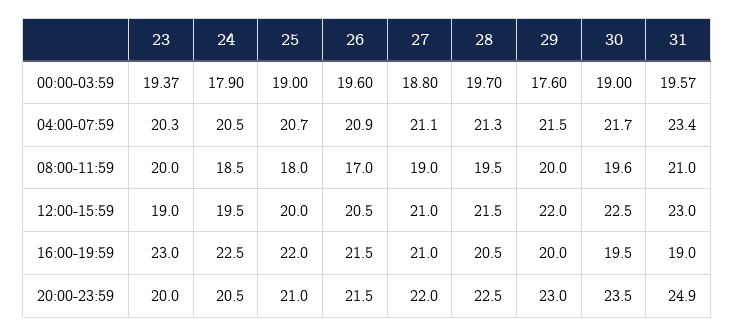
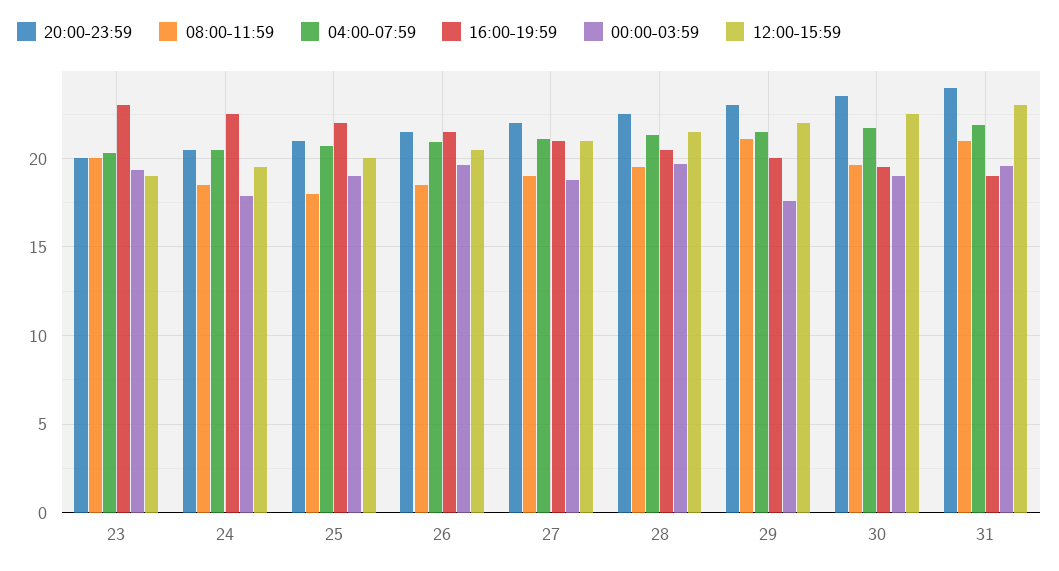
  {
    "00:00-03:59": {
      "23": 19.37,
      "24": 17.9,
      "25": 19,
      "26": 19.6,
      "27": 18.8,
      "28": 19.7,
      "29": 17.6,
      "30": 19,
      "31": 19.57
    },
    "04:00-07:59": {
      "23": 20.3,
      "24": 20.5,
      "25": 20.7,
      "26": 20.9,
      "27": 21.1,
      "28": 21.3,
      "29": 21.5,
      "30": 21.7,
-     "31": 23.4
+     "31": 22
    },
    "08:00-11:59": {
      "23": 20,
      "24": 18.5,
      "25": 18,
-     "26": 17,
+     "26": 18.5,
      "27": 19,
      "28": 19.5,
-     "29": 20,
+     "29": 21,
      "30": 19.6,
      "31": 21
    },
    "12:00-15:59": {
      "23": 19,
      "24": 19.5,
      "25": 20,
      "26": 20.5,
      "27": 21,
      "28": 21.5,
      "29": 22,
      "30": 22.5,
      "31": 23
    },
    "16:00-19:59": {
      "23": 23,
      "24": 22.5,
      "25": 22,
      "26": 21.5,
      "27": 21,
      "28": 20.5,
      "29": 20,
      "30": 19.5,
      "31": 19
    },
    "20:00-23:59": {
      "23": 20,
      "24": 20.5,
      "25": 21,
      "26": 21.5,
      "27": 22,
      "28": 22.5,
      "29": 23,
      "30": 23.5,
-     "31": 24.9
+     "31": 24
    }
  }

